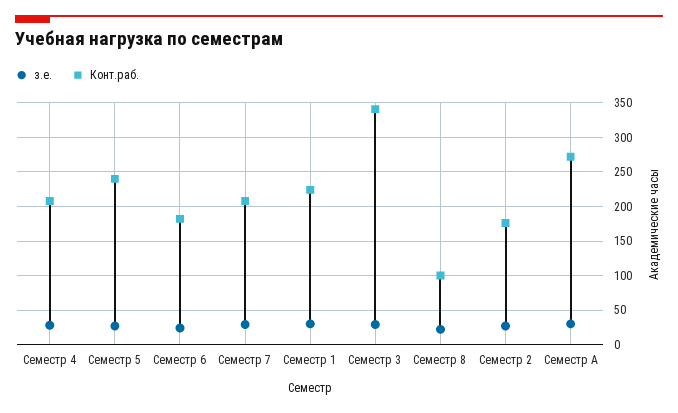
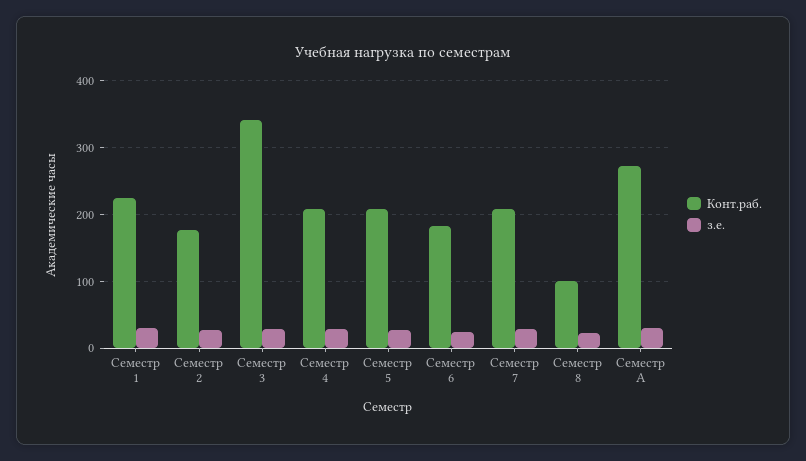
  {
    "з.е.": {
      "Семестр 4": 30,
      "Семестр 5": 30,
      "Семестр 6": 20,
      "Семестр 7": 30,
      "Семестр 1": 30,
      "Семестр 3": 30,
      "Семестр 8": 20,
      "Семестр 2": 30,
      "Семестр A": 30
    },
    "Конт.раб.": {
      "Семестр 4": 210,
-     "Семестр 5": 240,
+     "Семестр 5": 210,
      "Семестр 6": 180,
      "Семестр 7": 210,
      "Семестр 1": 220,
      "Семестр 3": 340,
      "Семестр 8": 100,
      "Семестр 2": 180,
      "Семестр A": 270
    }
  }

